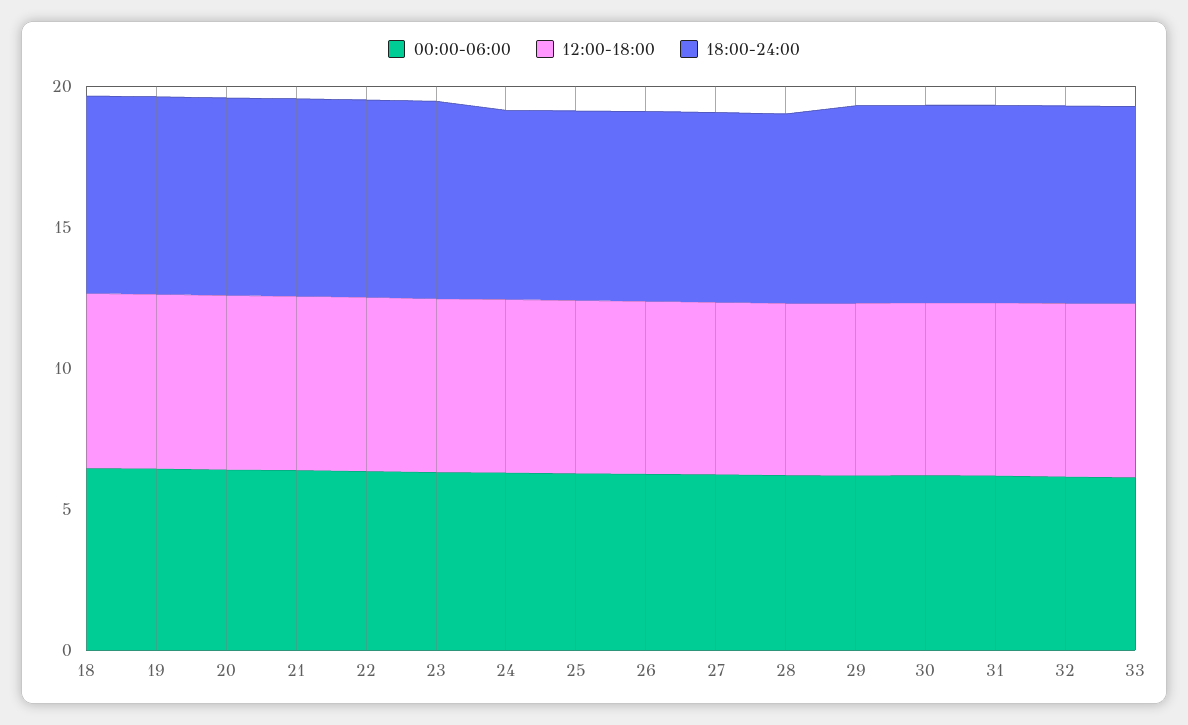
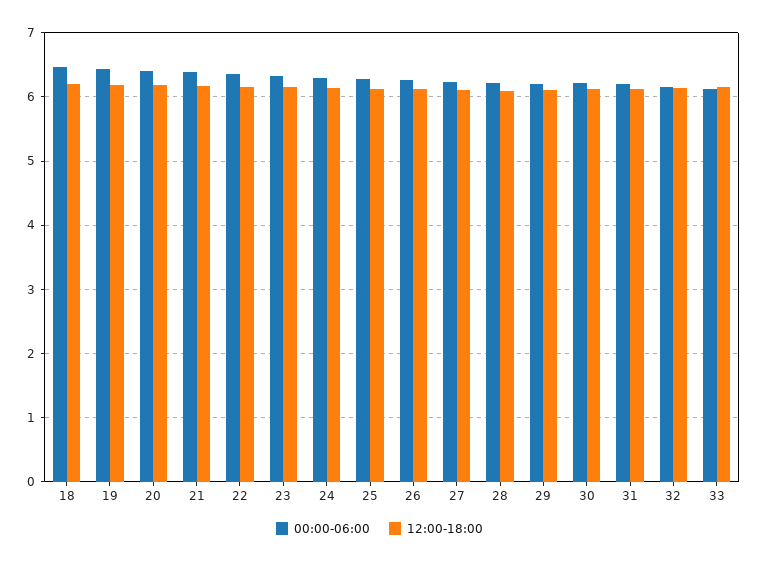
  {
    "00:00-06:00": {
      "18": 6.5,
      "19": 6.4,
      "20": 6.4,
      "21": 6.4,
      "22": 6.4,
      "23": 6.3,
      "24": 6.3,
      "25": 6.3,
      "26": 6.3,
      "27": 6.2,
      "28": 6.2,
      "29": 6.2,
      "30": 6.2,
      "31": 6.2,
      "32": 6.2,
      "33": 6.1
    },
    "12:00-18:00": {
      "18": 6.2,
      "19": 6.2,
      "20": 6.2,
      "21": 6.2,
      "22": 6.2,
      "23": 6.2,
      "24": 6.1,
      "25": 6.1,
      "26": 6.1,
      "27": 6.1,
      "28": 6.1,
      "29": 6.1,
      "30": 6.1,
      "31": 6.1,
      "32": 6.1,
      "33": 6.2
-   },
+   }
-   "18:00-24:00": {
-     "18": 7,
-     "19": 7,
-     "20": 7,
-     "21": 7,
-     "22": 7,
-     "23": 7,
-     "24": 7,
-     "25": 7,
-     "26": 7,
-     "27": 7,
-     "28": 7,
-     "29": 7,
-     "30": 7,
-     "31": 7,
-     "32": 7,
-     "33": 7
-   }
  }

